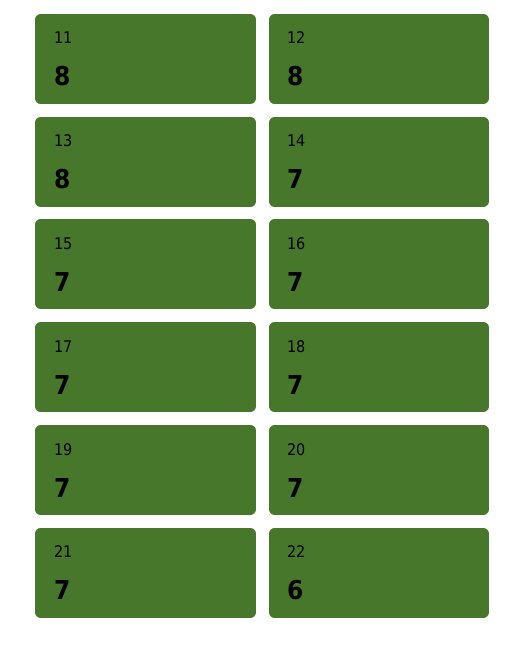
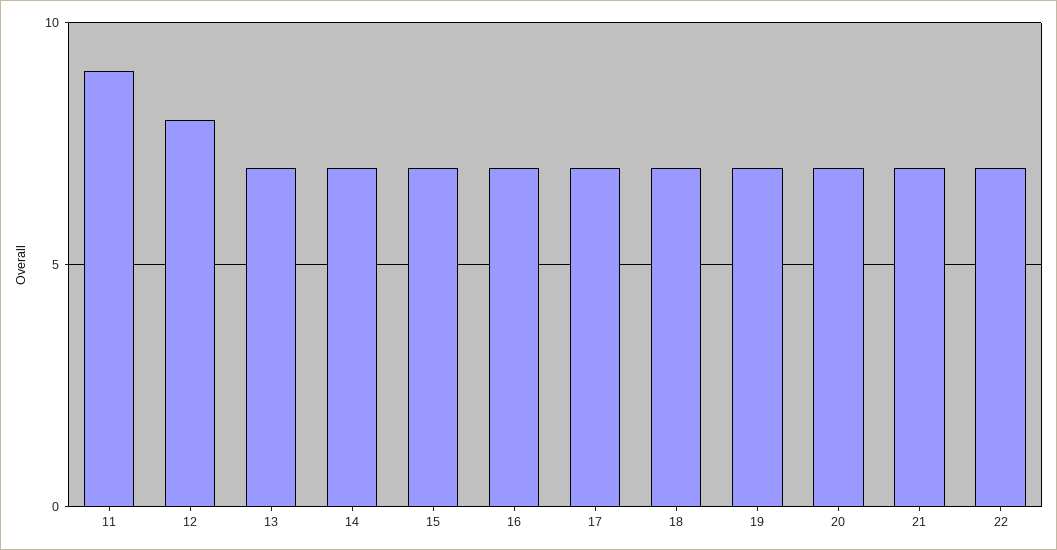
  {
-   "11": 8,
+   "11": 9,
    "12": 8,
-   "13": 8,
+   "13": 7,
    "14": 7,
    "15": 7,
    "16": 7,
    "17": 7,
    "18": 7,
    "19": 7,
    "20": 7,
    "21": 7,
-   "22": 6
+   "22": 7
  }

